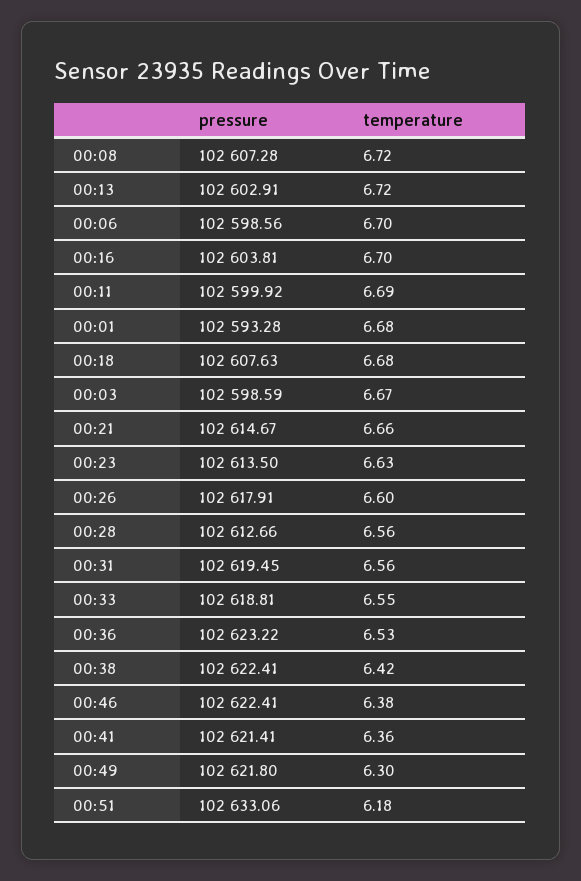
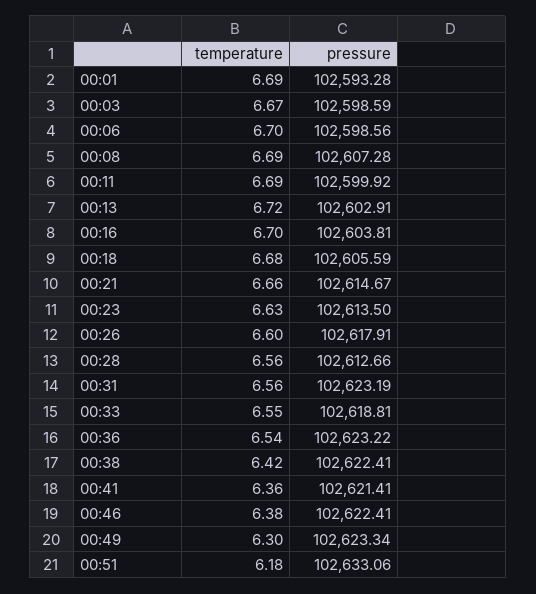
  {
    "pressure": {
      "00:08": 102607.28,
      "00:13": 102602.91,
      "00:06": 102598.56,
      "00:16": 102603.81,
      "00:11": 102599.92,
      "00:01": 102593.28,
-     "00:18": 102607.63,
+     "00:18": 102605.59,
      "00:03": 102598.59,
      "00:21": 102614.67,
      "00:23": 102613.5,
      "00:26": 102617.91,
      "00:28": 102612.66,
-     "00:31": 102619.45,
+     "00:31": 102623.19,
      "00:33": 102618.81,
      "00:36": 102623.22,
      "00:38": 102622.41,
      "00:46": 102622.41,
      "00:41": 102621.41,
-     "00:49": 102621.8,
+     "00:49": 102623.34,
      "00:51": 102633.06
    },
    "temperature": {
-     "00:08": 6.72,
+     "00:08": 6.69,
      "00:13": 6.72,
      "00:06": 6.7,
      "00:16": 6.7,
      "00:11": 6.69,
-     "00:01": 6.68,
+     "00:01": 6.69,
      "00:18": 6.68,
      "00:03": 6.67,
      "00:21": 6.66,
      "00:23": 6.63,
      "00:26": 6.6,
      "00:28": 6.56,
      "00:31": 6.56,
      "00:33": 6.55,
-     "00:36": 6.53,
+     "00:36": 6.54,
      "00:38": 6.42,
      "00:46": 6.38,
      "00:41": 6.36,
      "00:49": 6.3,
      "00:51": 6.18
    }
  }

